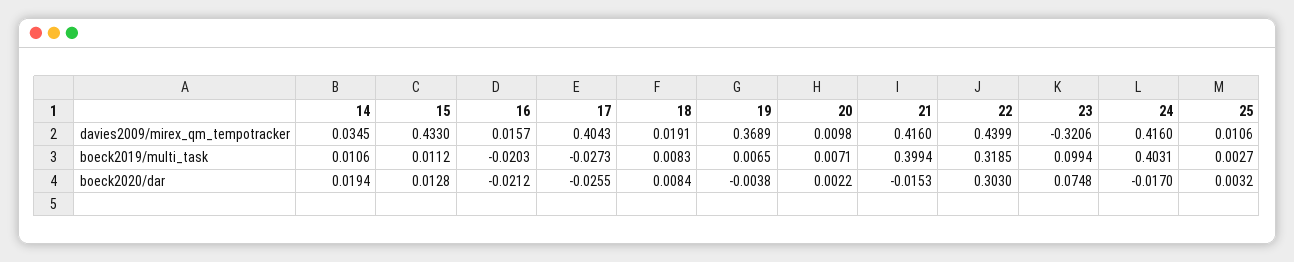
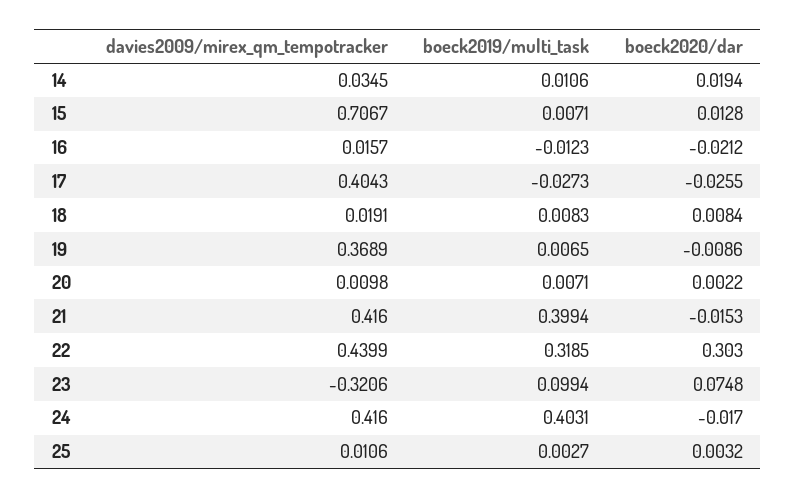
  {
    "14": {
      "davies2009/mirex_qm_tempotracker": 0.0345,
      "boeck2019/multi_task": 0.0106,
      "boeck2020/dar": 0.0194
    },
    "15": {
-     "davies2009/mirex_qm_tempotracker": 0.433,
+     "davies2009/mirex_qm_tempotracker": 0.7067,
-     "boeck2019/multi_task": 0.0112,
+     "boeck2019/multi_task": 0.0071,
      "boeck2020/dar": 0.0128
    },
    "16": {
      "davies2009/mirex_qm_tempotracker": 0.0157,
-     "boeck2019/multi_task": -0.0203,
+     "boeck2019/multi_task": -0.0123,
      "boeck2020/dar": -0.0212
    },
    "17": {
      "davies2009/mirex_qm_tempotracker": 0.4043,
      "boeck2019/multi_task": -0.0273,
      "boeck2020/dar": -0.0255
    },
    "18": {
      "davies2009/mirex_qm_tempotracker": 0.0191,
      "boeck2019/multi_task": 0.0083,
      "boeck2020/dar": 0.0084
    },
    "19": {
      "davies2009/mirex_qm_tempotracker": 0.3689,
      "boeck2019/multi_task": 0.0065,
-     "boeck2020/dar": -0.0038
+     "boeck2020/dar": -0.0086
    },
    "20": {
      "davies2009/mirex_qm_tempotracker": 0.0098,
      "boeck2019/multi_task": 0.0071,
      "boeck2020/dar": 0.0022
    },
    "21": {
      "davies2009/mirex_qm_tempotracker": 0.416,
      "boeck2019/multi_task": 0.3994,
      "boeck2020/dar": -0.0153
    },
    "22": {
      "davies2009/mirex_qm_tempotracker": 0.4399,
      "boeck2019/multi_task": 0.3185,
      "boeck2020/dar": 0.303
    },
    "23": {
      "davies2009/mirex_qm_tempotracker": -0.3206,
      "boeck2019/multi_task": 0.0994,
      "boeck2020/dar": 0.0748
    },
    "24": {
      "davies2009/mirex_qm_tempotracker": 0.416,
      "boeck2019/multi_task": 0.4031,
      "boeck2020/dar": -0.017
    },
    "25": {
      "davies2009/mirex_qm_tempotracker": 0.0106,
      "boeck2019/multi_task": 0.0027,
      "boeck2020/dar": 0.0032
    }
  }

